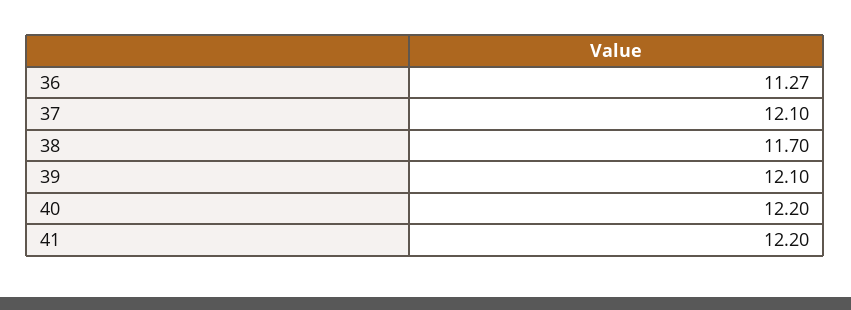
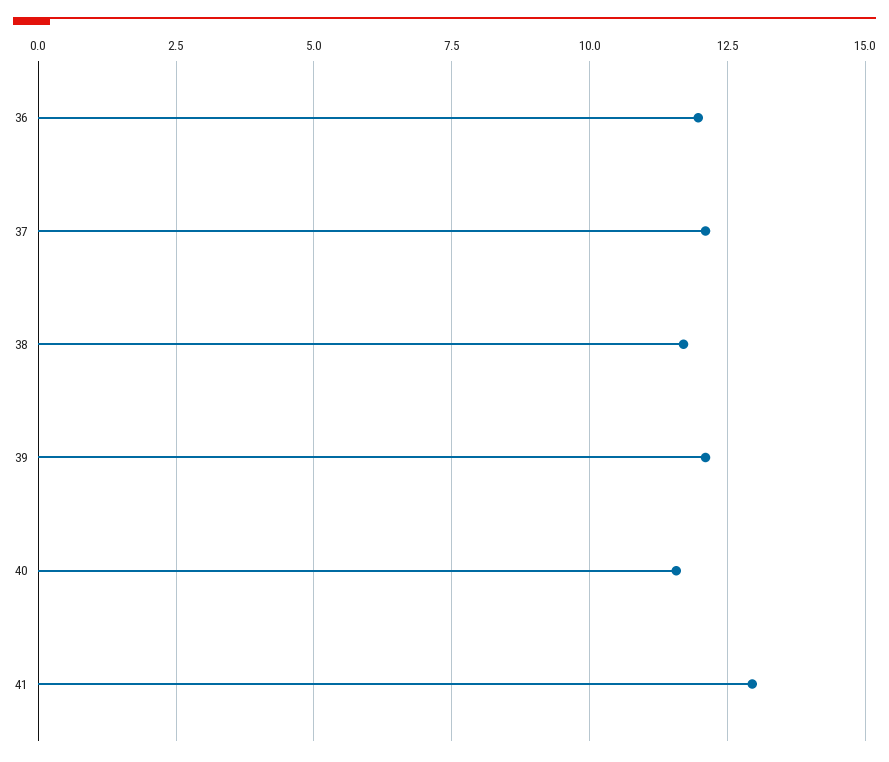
  {
-   "36": 11.27,
+   "36": 12,
    "37": 12.1,
    "38": 11.7,
    "39": 12.1,
-   "40": 12.2,
+   "40": 11.5,
-   "41": 12.2
+   "41": 13
  }

